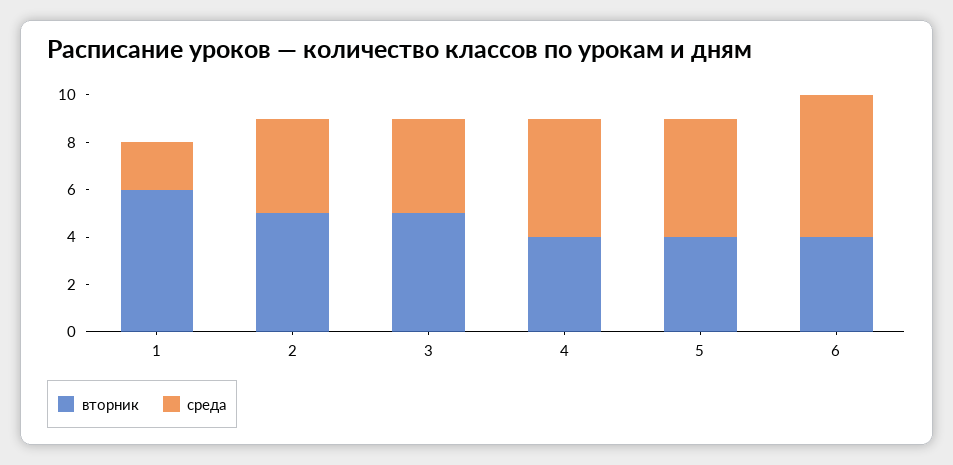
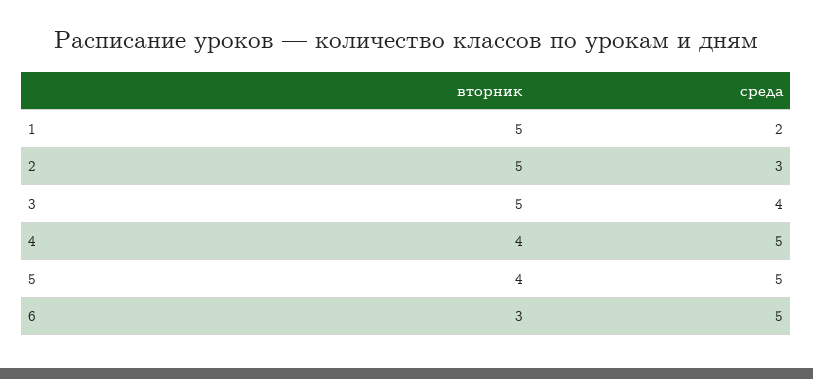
  {
    "вторник": {
-     "1": 6,
+     "1": 5,
      "2": 5,
      "3": 5,
      "4": 4,
      "5": 4,
-     "6": 4
+     "6": 3
    },
    "среда": {
      "1": 2,
-     "2": 4,
+     "2": 3,
      "3": 4,
      "4": 5,
      "5": 5,
-     "6": 6
+     "6": 5
    }
  }

